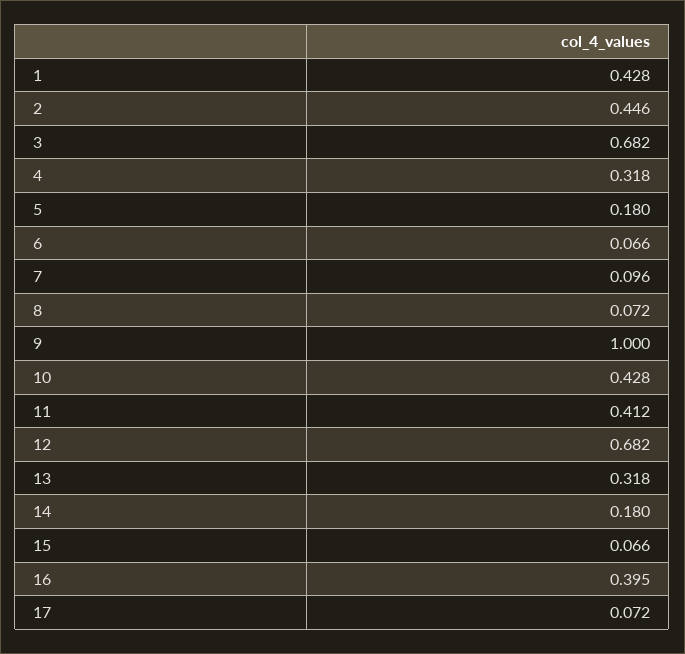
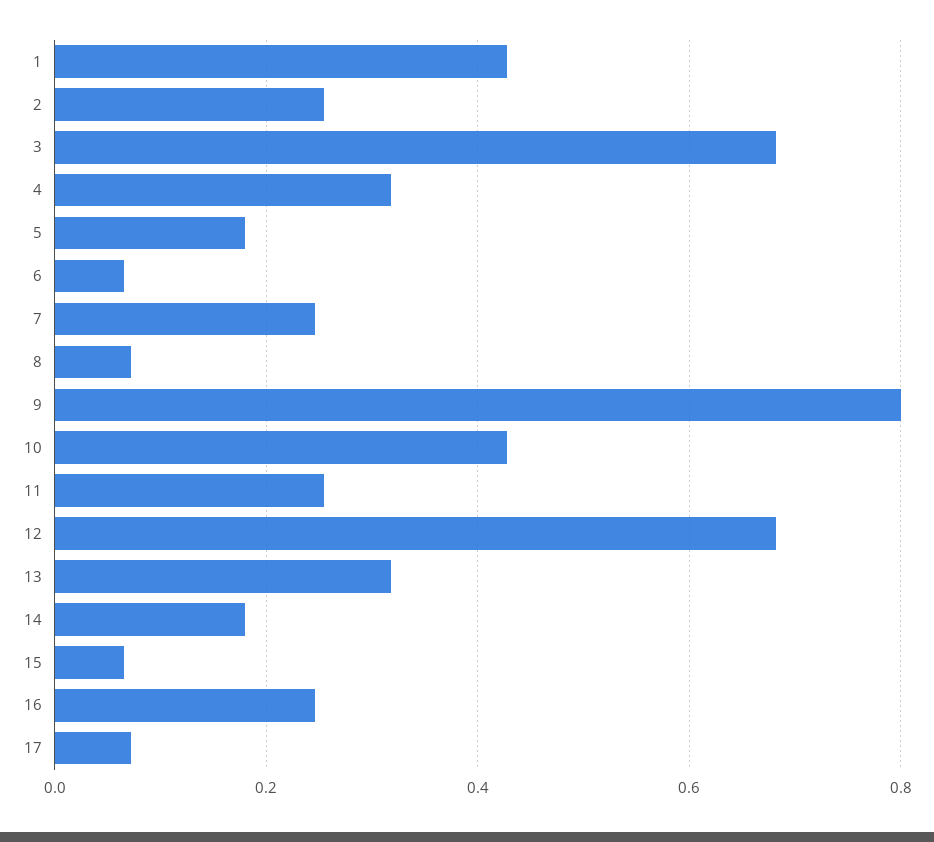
  {
    "1": 0.428,
-   "2": 0.446,
+   "2": 0.26,
    "3": 0.682,
    "4": 0.318,
    "5": 0.18,
    "6": 0.066,
-   "7": 0.096,
+   "7": 0.24,
    "8": 0.072,
-   "9": 1,
+   "9": 0.8,
    "10": 0.428,
-   "11": 0.412,
+   "11": 0.26,
    "12": 0.682,
    "13": 0.318,
    "14": 0.18,
    "15": 0.066,
-   "16": 0.395,
+   "16": 0.24,
    "17": 0.072
  }

